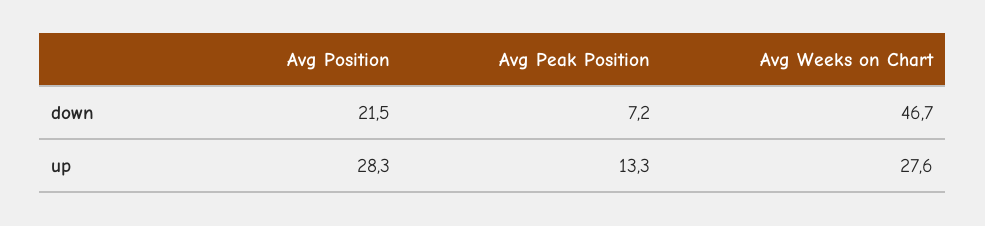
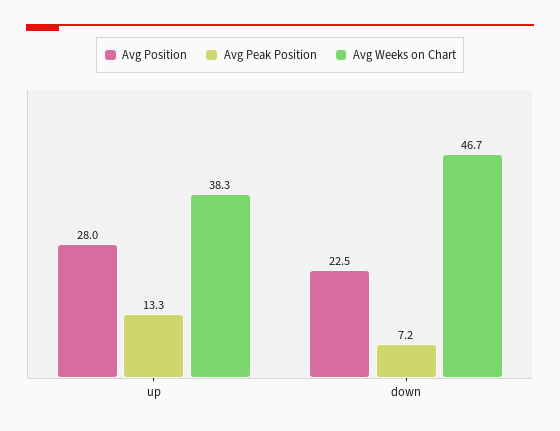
  {
    "Avg Position": {
-     "down": 21.5,
+     "down": 22.5,
-     "up": 28.3
+     "up": 28
    },
    "Avg Peak Position": {
      "down": 7.2,
      "up": 13.3
    },
    "Avg Weeks on Chart": {
      "down": 46.7,
-     "up": 27.6
+     "up": 38.3
    }
  }

